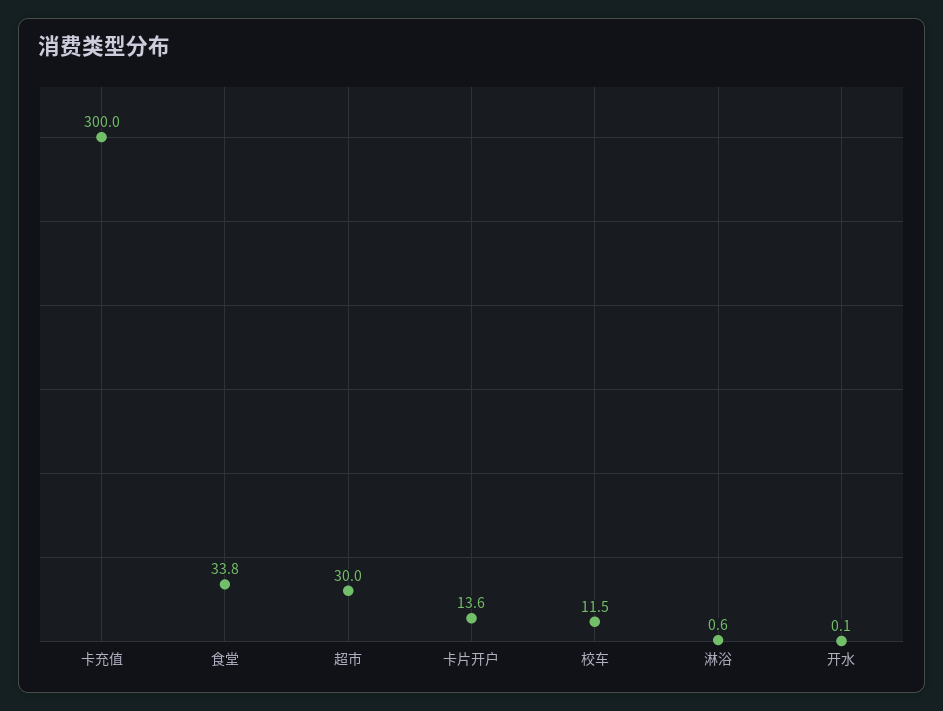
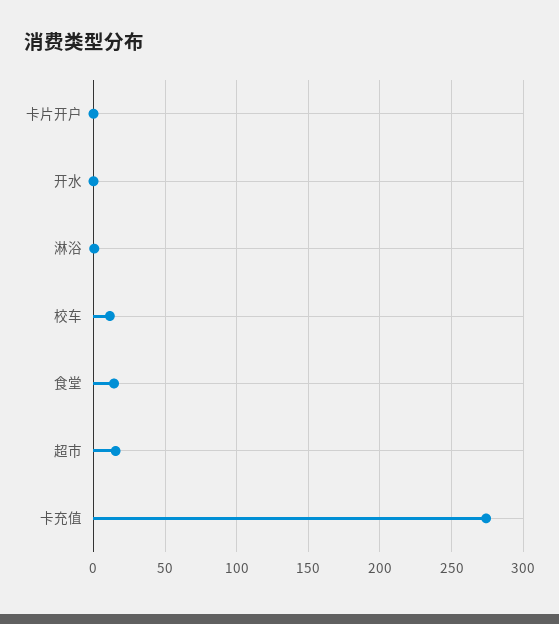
  {
-   "卡充值": 300,
+   "卡充值": 275,
-   "食堂": 33.8,
+   "食堂": 15,
-   "超市": 30,
+   "超市": 15,
-   "卡片开户": 13.6,
+   "卡片开户": 0,
    "校车": 11.5,
    "淋浴": 0.6,
    "开水": 0.1
  }

